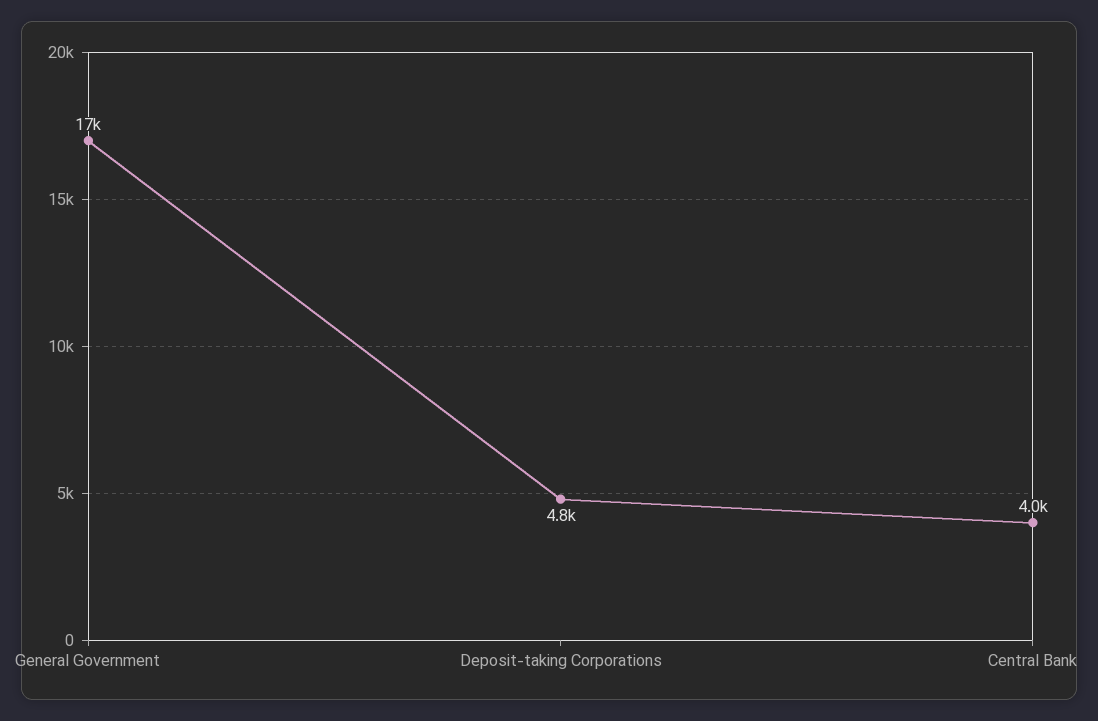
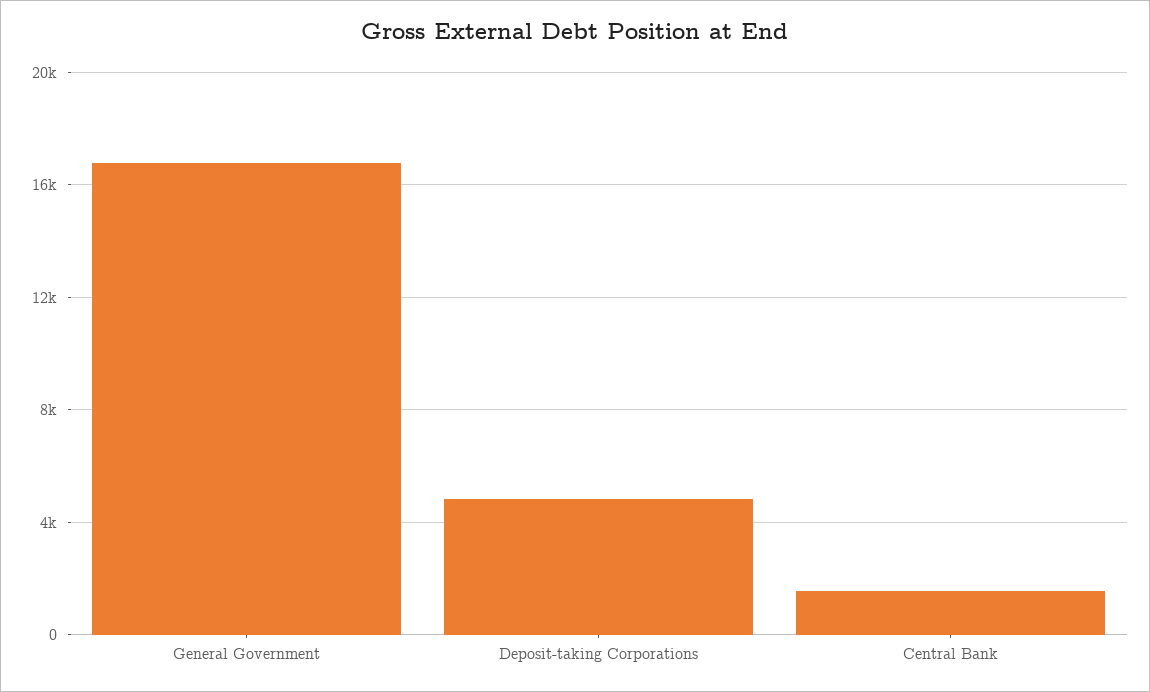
  {
    "General Government": 17000,
    "Deposit-taking Corporations": 4800,
-   "Central Bank": 4000
+   "Central Bank": 1500
  }

